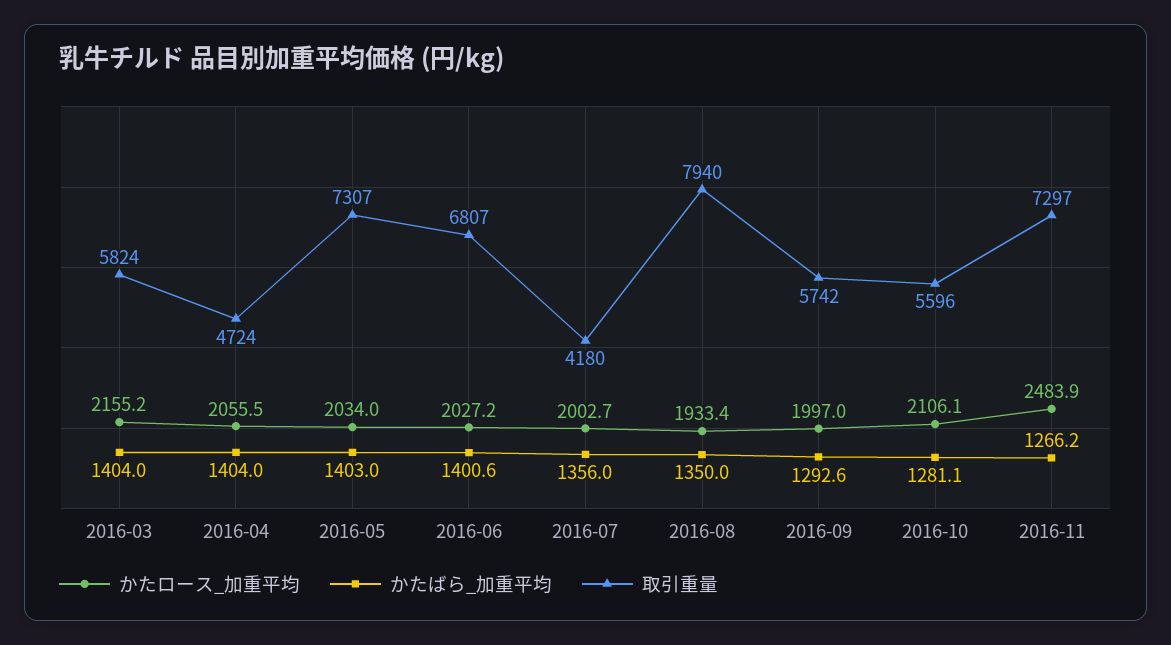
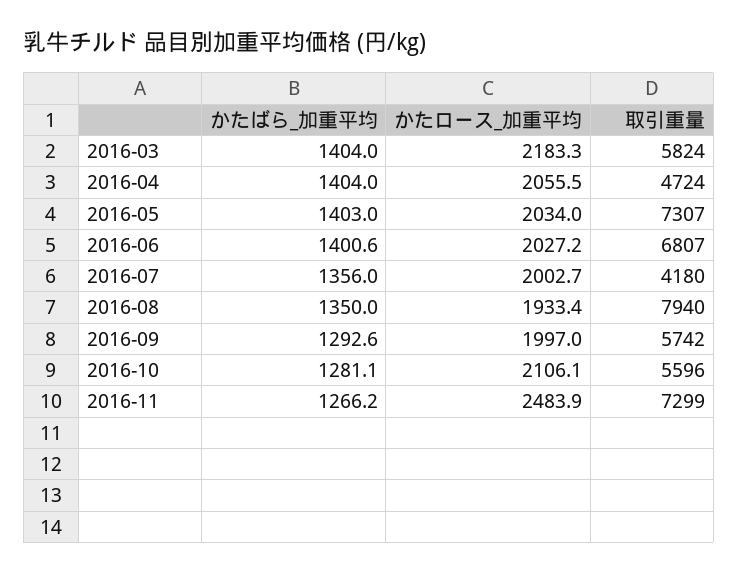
  {
    "かたロース_加重平均": {
-     "2016-03": 2155.2,
+     "2016-03": 2183.3,
      "2016-04": 2055.5,
      "2016-05": 2034,
      "2016-06": 2027.2,
      "2016-07": 2002.7,
      "2016-08": 1933.4,
      "2016-09": 1997,
      "2016-10": 2106.1,
      "2016-11": 2483.9
    },
    "かたばら_加重平均": {
      "2016-03": 1404,
      "2016-04": 1404,
      "2016-05": 1403,
      "2016-06": 1400.6,
      "2016-07": 1356,
      "2016-08": 1350,
      "2016-09": 1292.6,
      "2016-10": 1281.1,
      "2016-11": 1266.2
    },
    "取引重量": {
      "2016-03": 5824,
      "2016-04": 4724,
      "2016-05": 7307,
      "2016-06": 6807,
      "2016-07": 4180,
      "2016-08": 7940,
      "2016-09": 5742,
      "2016-10": 5596,
-     "2016-11": 7297
+     "2016-11": 7299
    }
  }

